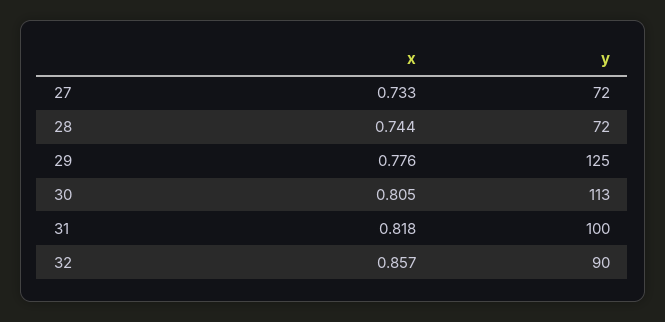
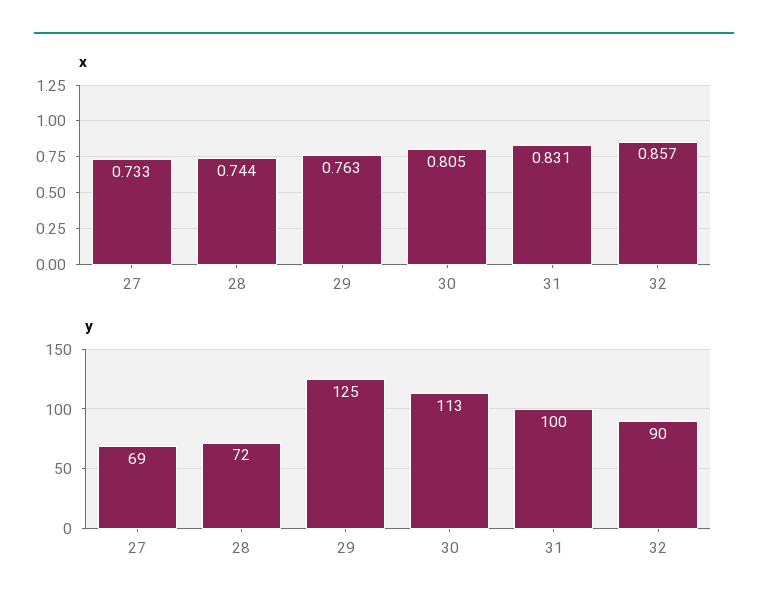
  {
    "x": {
      "27": 0.733,
      "28": 0.744,
-     "29": 0.776,
+     "29": 0.763,
      "30": 0.805,
-     "31": 0.818,
+     "31": 0.831,
      "32": 0.857
    },
    "y": {
-     "27": 72,
+     "27": 69,
      "28": 72,
      "29": 125,
      "30": 113,
      "31": 100,
      "32": 90
    }
  }

